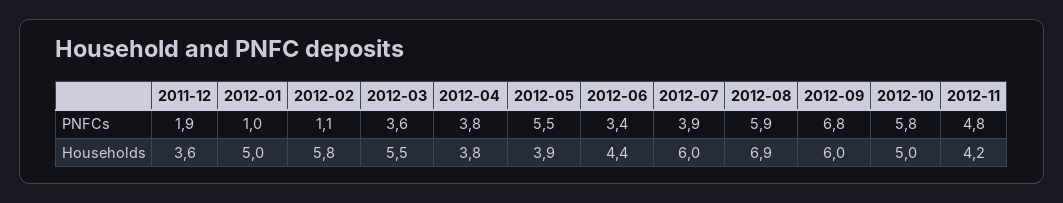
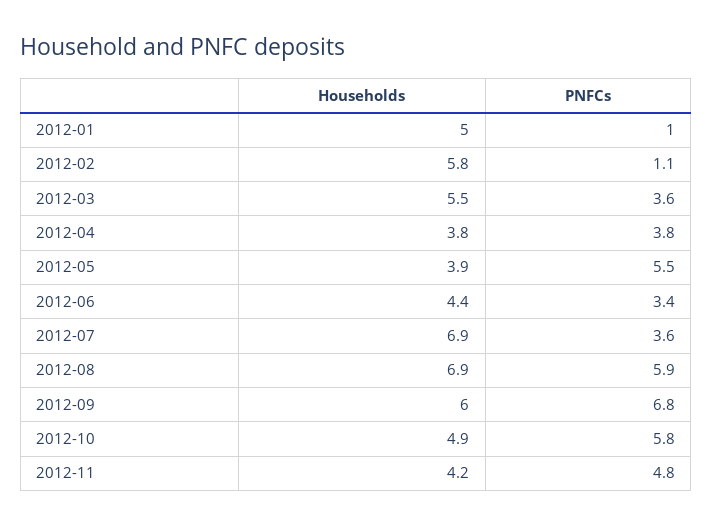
  {
-   "2011-12": {
-     "PNFCs": 1.9,
-     "Households": 3.6
-   },
    "2012-01": {
      "PNFCs": 1,
      "Households": 5
    },
    "2012-02": {
      "PNFCs": 1.1,
      "Households": 5.8
    },
    "2012-03": {
      "PNFCs": 3.6,
      "Households": 5.5
    },
    "2012-04": {
      "PNFCs": 3.8,
      "Households": 3.8
    },
    "2012-05": {
      "PNFCs": 5.5,
      "Households": 3.9
    },
    "2012-06": {
      "PNFCs": 3.4,
      "Households": 4.4
    },
    "2012-07": {
-     "PNFCs": 3.9,
+     "PNFCs": 3.6,
-     "Households": 6
+     "Households": 6.9
    },
    "2012-08": {
      "PNFCs": 5.9,
      "Households": 6.9
    },
    "2012-09": {
      "PNFCs": 6.8,
      "Households": 6
    },
    "2012-10": {
      "PNFCs": 5.8,
-     "Households": 5
+     "Households": 4.9
    },
    "2012-11": {
      "PNFCs": 4.8,
      "Households": 4.2
    }
  }

